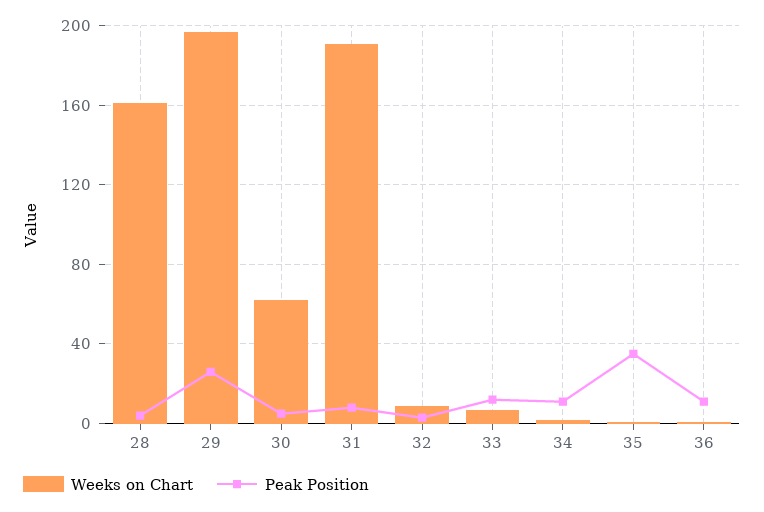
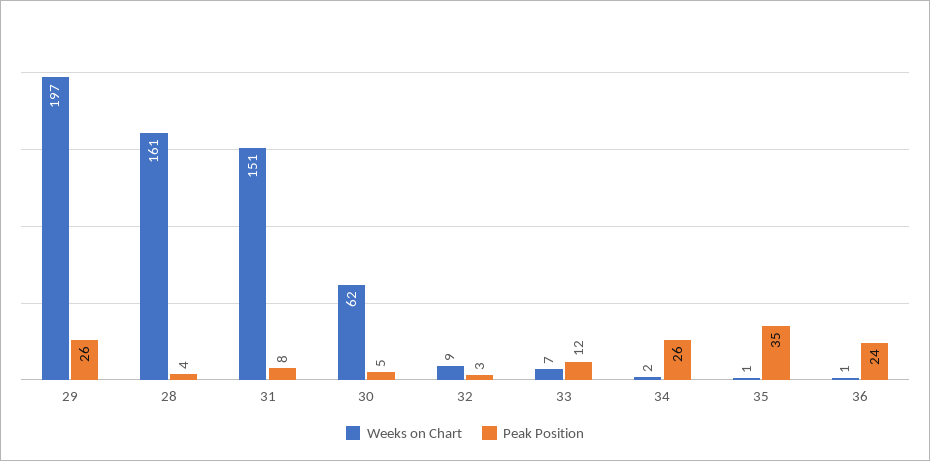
  {
    "Weeks on Chart": {
      "28": 161,
      "29": 197,
      "30": 62,
-     "31": 190,
+     "31": 151,
      "32": 9,
      "33": 7,
      "34": 2,
      "35": 1,
      "36": 1
    },
    "Peak Position": {
      "28": 4,
      "29": 26,
      "30": 5,
      "31": 8,
      "32": 3,
      "33": 12,
-     "34": 10,
+     "34": 26,
      "35": 35,
-     "36": 10
+     "36": 24
    }
  }

